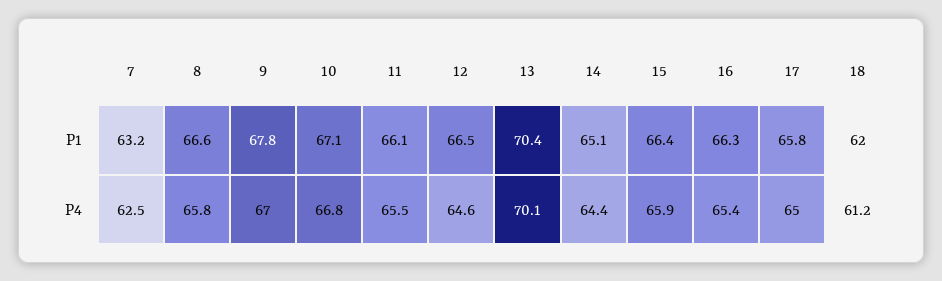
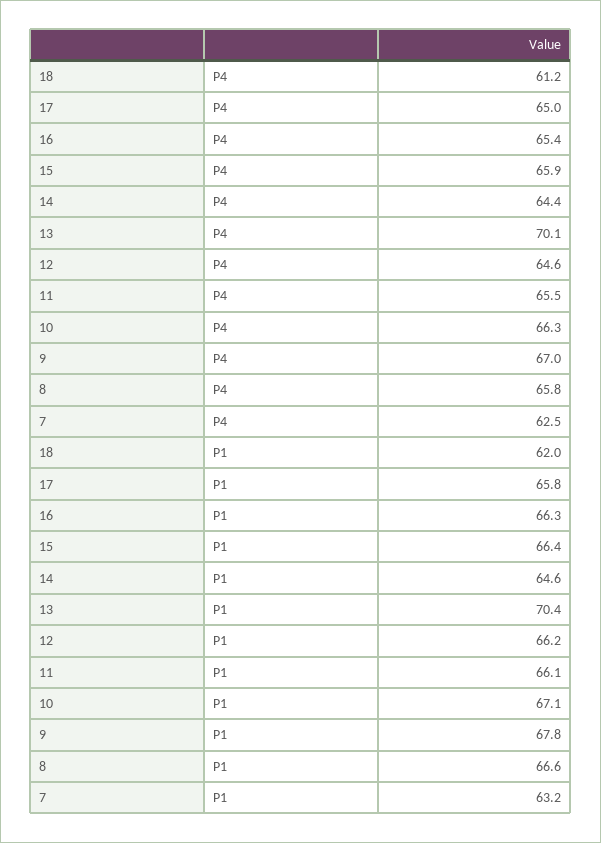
  {
    "7": {
      "P1": 63.2,
      "P4": 62.5
    },
    "8": {
      "P1": 66.6,
      "P4": 65.8
    },
    "9": {
      "P1": 67.8,
      "P4": 67
    },
    "10": {
      "P1": 67.1,
-     "P4": 66.8
+     "P4": 66.3
    },
    "11": {
      "P1": 66.1,
      "P4": 65.5
    },
    "12": {
-     "P1": 66.5,
+     "P1": 66.2,
      "P4": 64.6
    },
    "13": {
      "P1": 70.4,
      "P4": 70.1
    },
    "14": {
-     "P1": 65.1,
+     "P1": 64.6,
      "P4": 64.4
    },
    "15": {
      "P1": 66.4,
      "P4": 65.9
    },
    "16": {
      "P1": 66.3,
      "P4": 65.4
    },
    "17": {
      "P1": 65.8,
      "P4": 65
    },
    "18": {
      "P1": 62,
      "P4": 61.2
    }
  }

